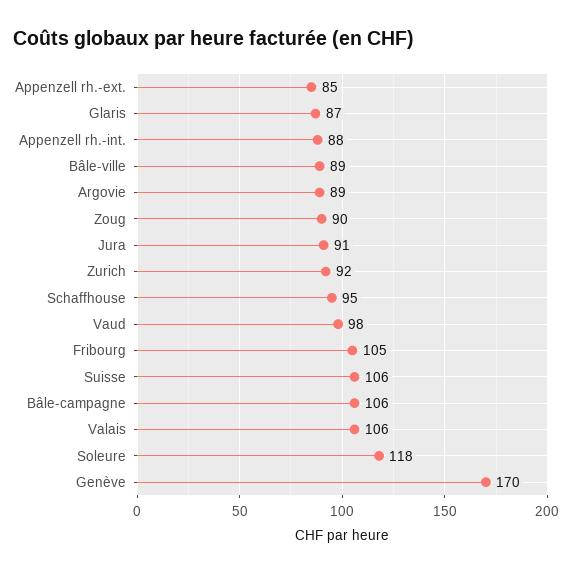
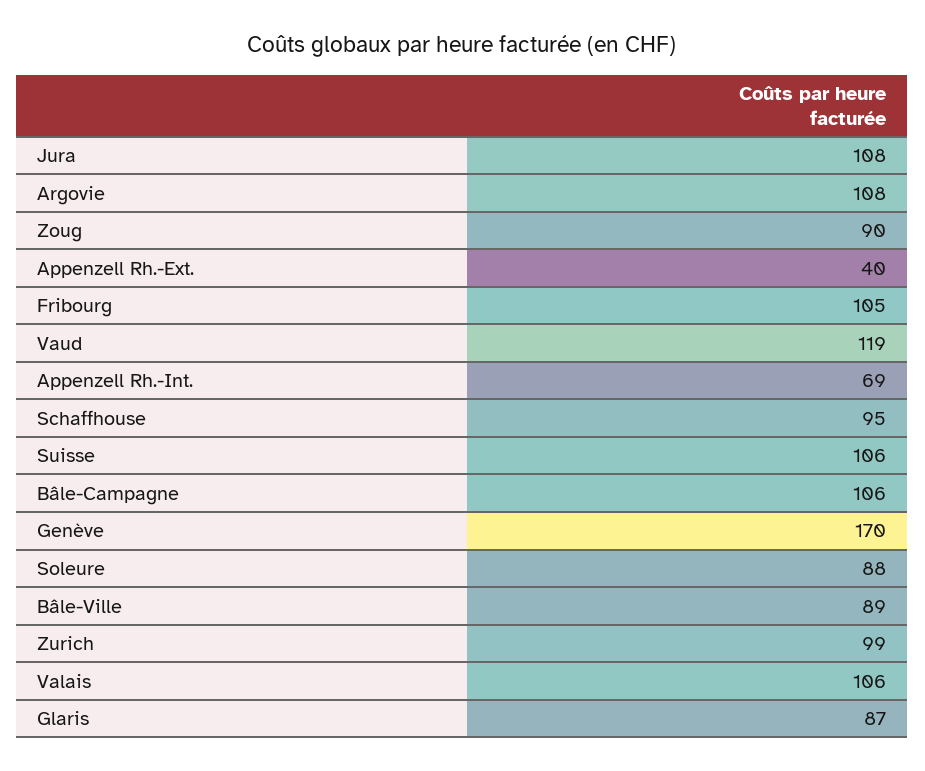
  {
-   "Appenzell rh.-ext.": 85,
+   "Appenzell rh.-ext.": 40,
    "Glaris": 87,
-   "Appenzell rh.-int.": 88,
+   "Appenzell rh.-int.": 69,
    "Bâle-ville": 89,
-   "Argovie": 89,
+   "Argovie": 108,
    "Zoug": 90,
-   "Jura": 91,
+   "Jura": 108,
-   "Zurich": 92,
+   "Zurich": 99,
    "Schaffhouse": 95,
-   "Vaud": 98,
+   "Vaud": 119,
    "Fribourg": 105,
    "Suisse": 106,
    "Bâle-campagne": 106,
    "Valais": 106,
-   "Soleure": 118,
+   "Soleure": 88,
    "Genève": 170
  }

